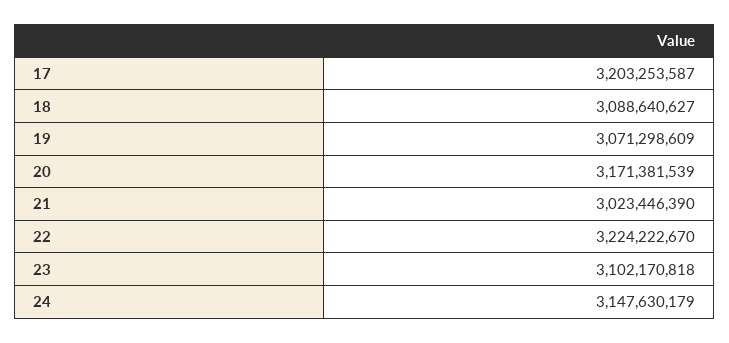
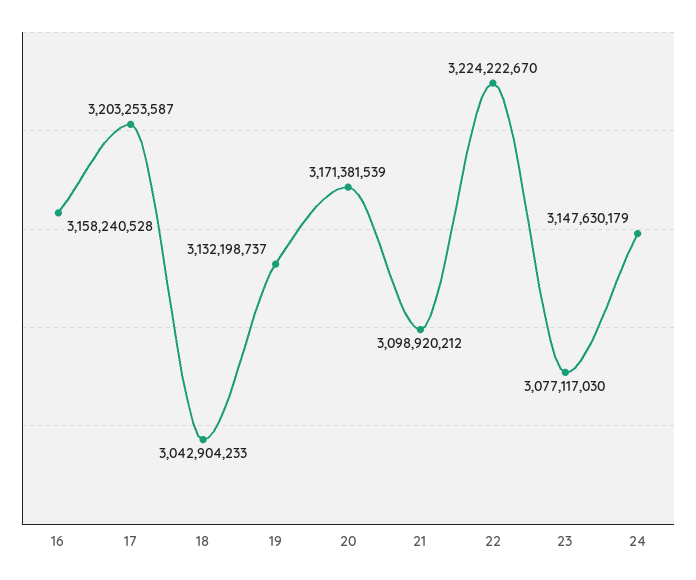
  {
    "17": 3203253587,
-   "18": 3088640627,
+   "18": 3042904233,
-   "19": 3071298609,
+   "19": 3132198737,
    "20": 3171381539,
-   "21": 3023446390,
+   "21": 3098920212,
    "22": 3224222670,
-   "23": 3102170818,
+   "23": 3077117030,
-   "24": 3147630179
+   "24": 3147630179,
+   "16": 3158240528
  }

